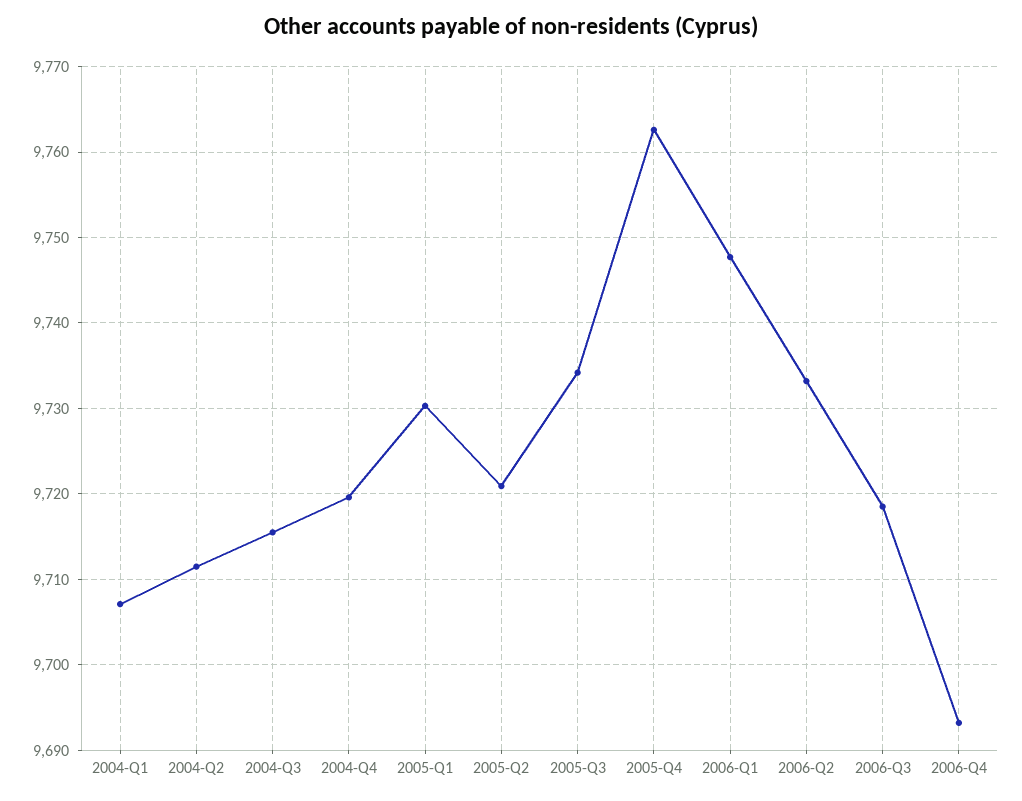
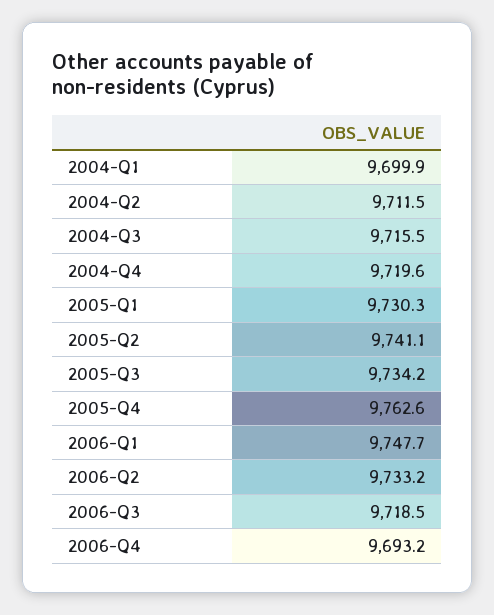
  {
-   "2004-Q1": 9707,
+   "2004-Q1": 9699.9,
    "2004-Q2": 9711.5,
    "2004-Q3": 9715.5,
    "2004-Q4": 9719.6,
    "2005-Q1": 9730.3,
-   "2005-Q2": 9721,
+   "2005-Q2": 9741.1,
    "2005-Q3": 9734.2,
    "2005-Q4": 9762.6,
    "2006-Q1": 9747.7,
    "2006-Q2": 9733.2,
    "2006-Q3": 9718.5,
    "2006-Q4": 9693.2
  }

